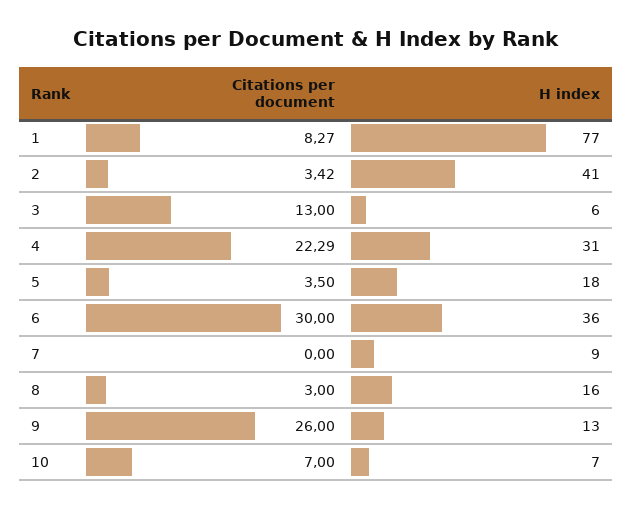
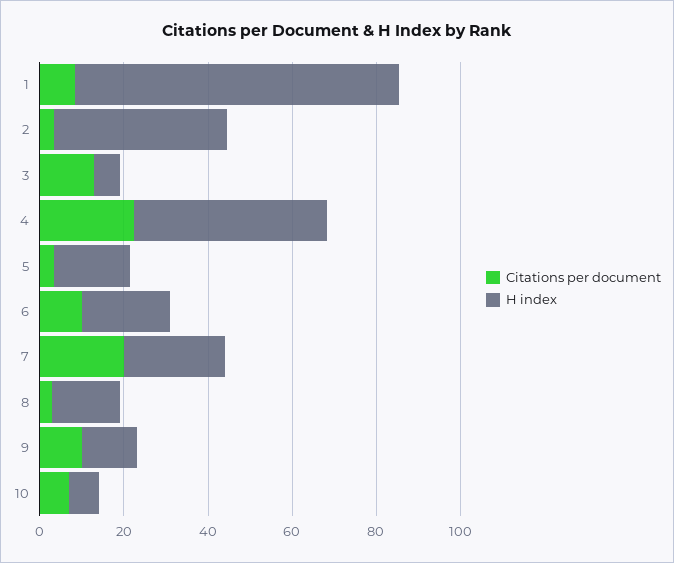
  {
    "Citations per document": {
      "1": 8.27,
      "2": 3.42,
      "3": 13,
      "4": 22.29,
      "5": 3.5,
-     "6": 30,
+     "6": 10,
-     "7": 0,
+     "7": 20,
      "8": 3,
-     "9": 26,
+     "9": 10,
      "10": 7
    },
    "H index": {
      "1": 77,
      "2": 41,
      "3": 6,
-     "4": 31,
+     "4": 45,
      "5": 18,
-     "6": 36,
+     "6": 20,
-     "7": 9,
+     "7": 25,
      "8": 16,
      "9": 13,
      "10": 7
    }
  }

